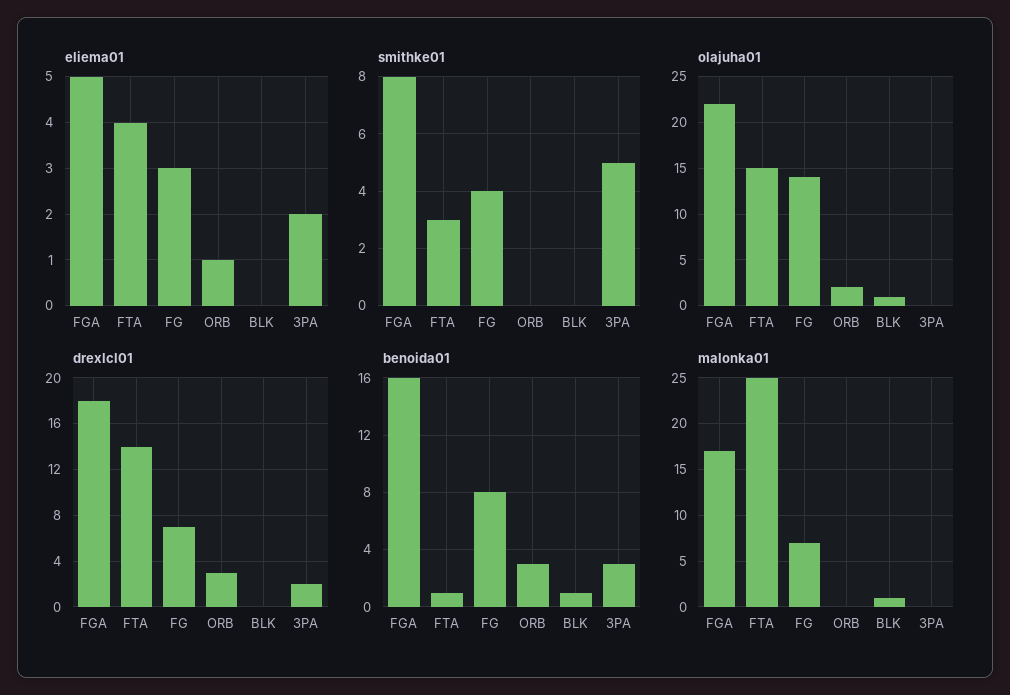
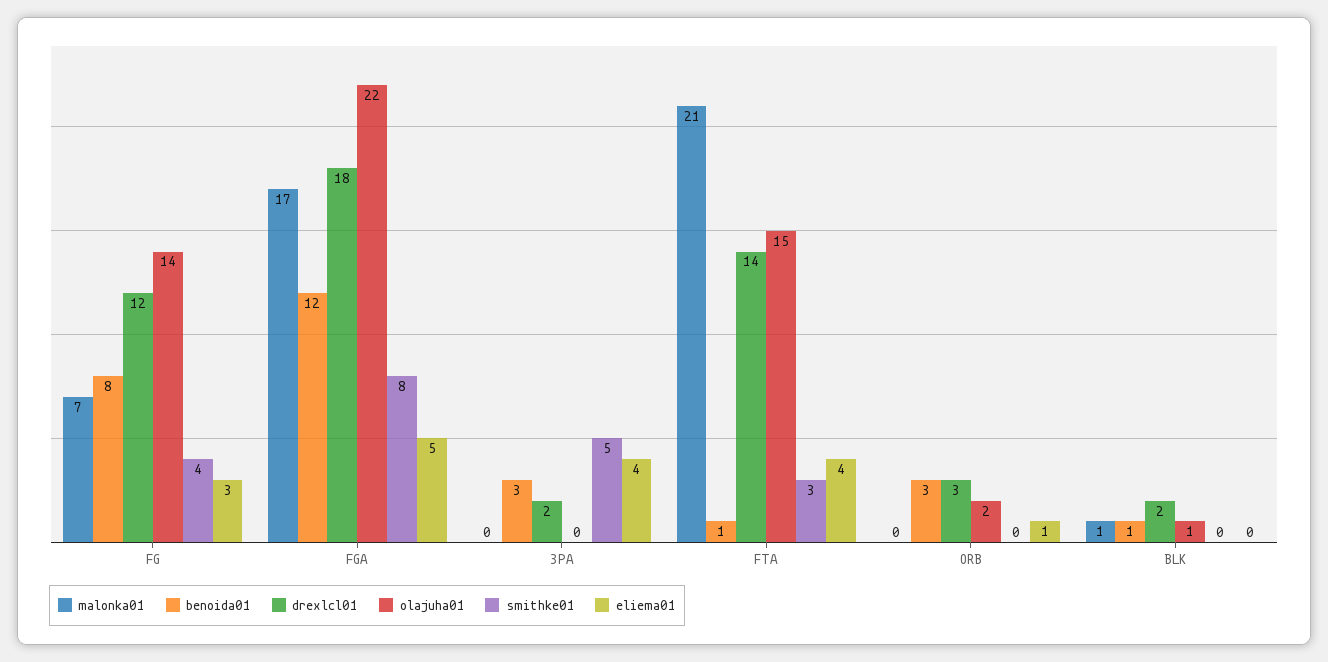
  {
    "eliema01": {
      "FGA": 5,
      "FTA": 4,
      "FG": 3,
      "ORB": 1,
      "BLK": 0,
-     "3PA": 2
+     "3PA": 4
    },
    "smithke01": {
      "FGA": 8,
      "FTA": 3,
      "FG": 4,
      "ORB": 0,
      "BLK": 0,
      "3PA": 5
    },
    "olajuha01": {
      "FGA": 22,
      "FTA": 15,
      "FG": 14,
      "ORB": 2,
      "BLK": 1,
      "3PA": 0
    },
    "drexlcl01": {
      "FGA": 18,
      "FTA": 14,
-     "FG": 7,
+     "FG": 12,
      "ORB": 3,
-     "BLK": 0,
+     "BLK": 2,
      "3PA": 2
    },
    "benoida01": {
-     "FGA": 16,
+     "FGA": 12,
      "FTA": 1,
      "FG": 8,
      "ORB": 3,
      "BLK": 1,
      "3PA": 3
    },
    "malonka01": {
      "FGA": 17,
-     "FTA": 25,
+     "FTA": 21,
      "FG": 7,
      "ORB": 0,
      "BLK": 1,
      "3PA": 0
    }
  }

